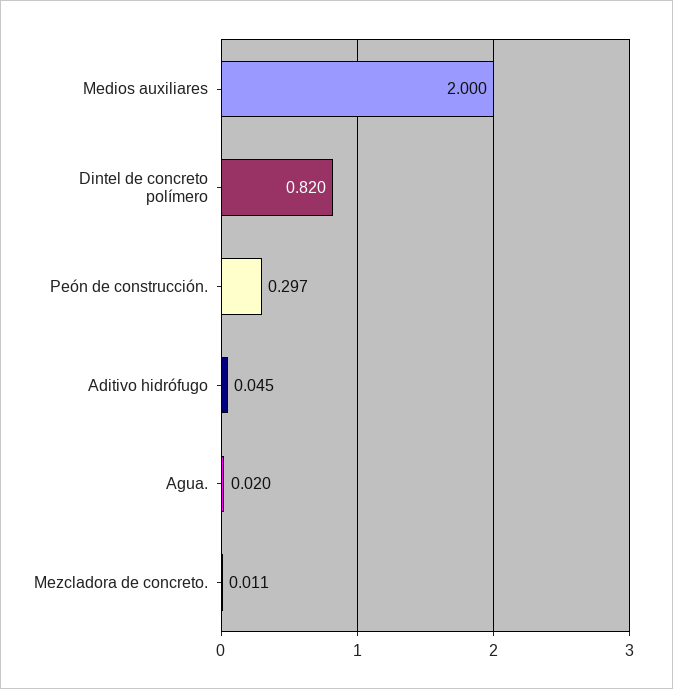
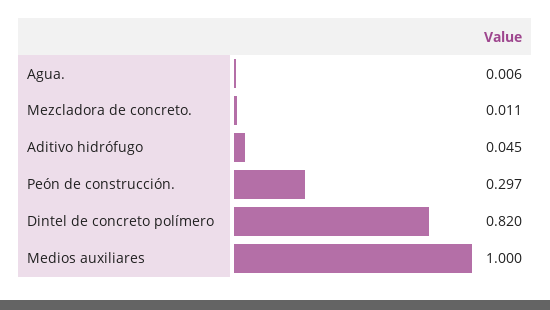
  {
-   "Medios auxiliares": 2,
+   "Medios auxiliares": 1,
    "Dintel de concreto polímero": 0.82,
    "Peón de construcción.": 0.297,
    "Aditivo hidrófugo": 0.045,
-   "Agua.": 0.02,
+   "Agua.": 0.006,
    "Mezcladora de concreto.": 0.011
  }

